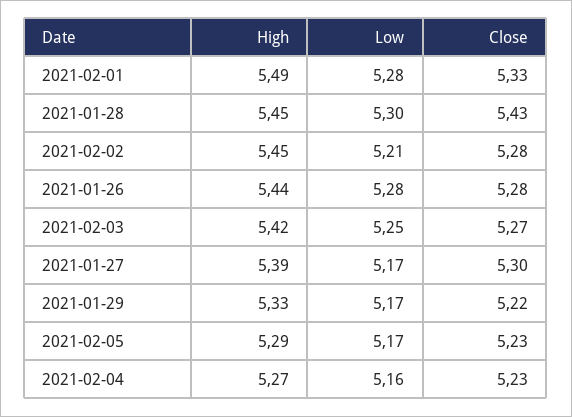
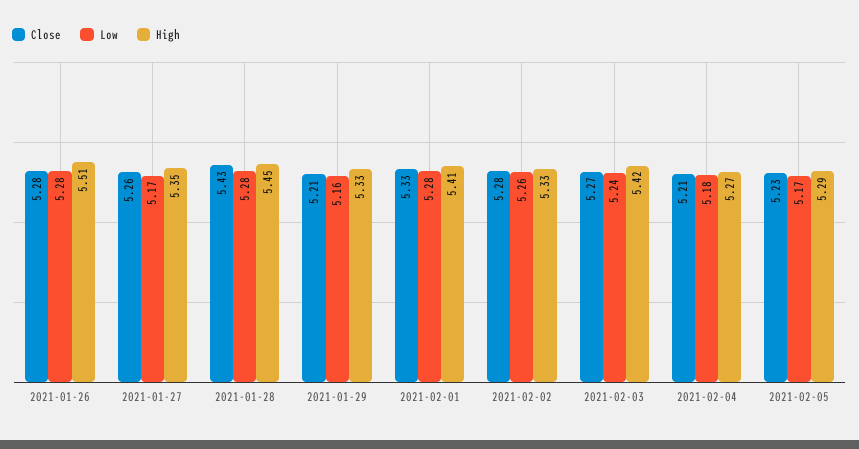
  {
    "High": {
-     "2021-02-01": 5.49,
+     "2021-02-01": 5.41,
      "2021-01-28": 5.45,
-     "2021-02-02": 5.45,
+     "2021-02-02": 5.33,
-     "2021-01-26": 5.44,
+     "2021-01-26": 5.51,
      "2021-02-03": 5.42,
-     "2021-01-27": 5.39,
+     "2021-01-27": 5.35,
      "2021-01-29": 5.33,
      "2021-02-05": 5.29,
      "2021-02-04": 5.27
    },
    "Low": {
      "2021-02-01": 5.28,
-     "2021-01-28": 5.3,
+     "2021-01-28": 5.28,
-     "2021-02-02": 5.21,
+     "2021-02-02": 5.26,
      "2021-01-26": 5.28,
-     "2021-02-03": 5.25,
+     "2021-02-03": 5.24,
      "2021-01-27": 5.17,
-     "2021-01-29": 5.17,
+     "2021-01-29": 5.16,
      "2021-02-05": 5.17,
-     "2021-02-04": 5.16
+     "2021-02-04": 5.18
    },
    "Close": {
      "2021-02-01": 5.33,
      "2021-01-28": 5.43,
      "2021-02-02": 5.28,
      "2021-01-26": 5.28,
      "2021-02-03": 5.27,
-     "2021-01-27": 5.3,
+     "2021-01-27": 5.26,
-     "2021-01-29": 5.22,
+     "2021-01-29": 5.21,
      "2021-02-05": 5.23,
-     "2021-02-04": 5.23
+     "2021-02-04": 5.21
    }
  }

